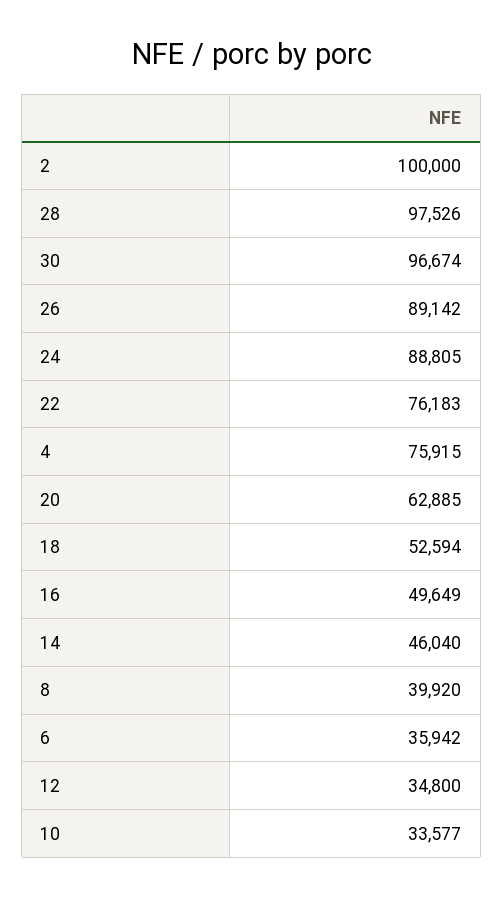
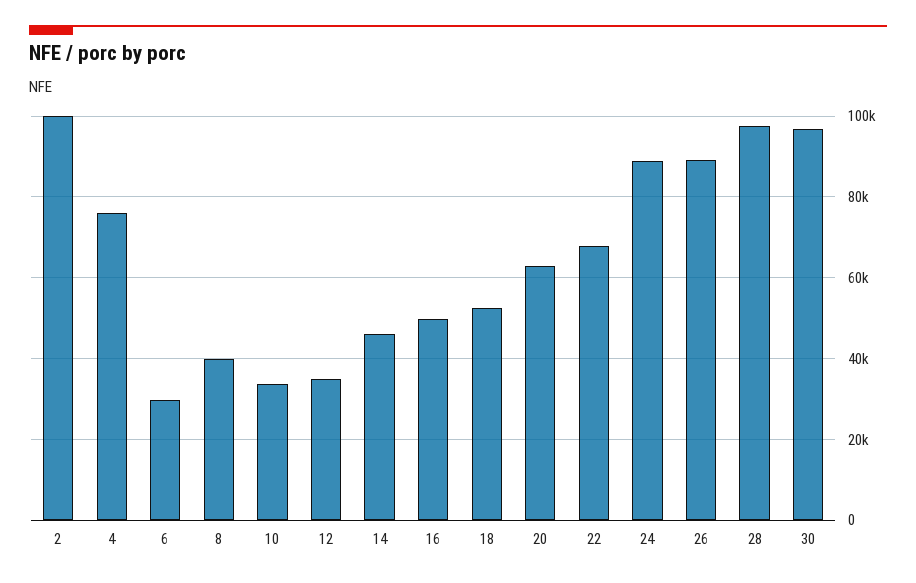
  {
    "2": 100000,
    "28": 97526,
    "30": 96674,
    "26": 89142,
    "24": 88805,
-   "22": 76183,
+   "22": 68000,
    "4": 75915,
    "20": 62885,
    "18": 52594,
    "16": 49649,
    "14": 46040,
    "8": 39920,
-   "6": 35942,
+   "6": 30000,
    "12": 34800,
    "10": 33577
  }

